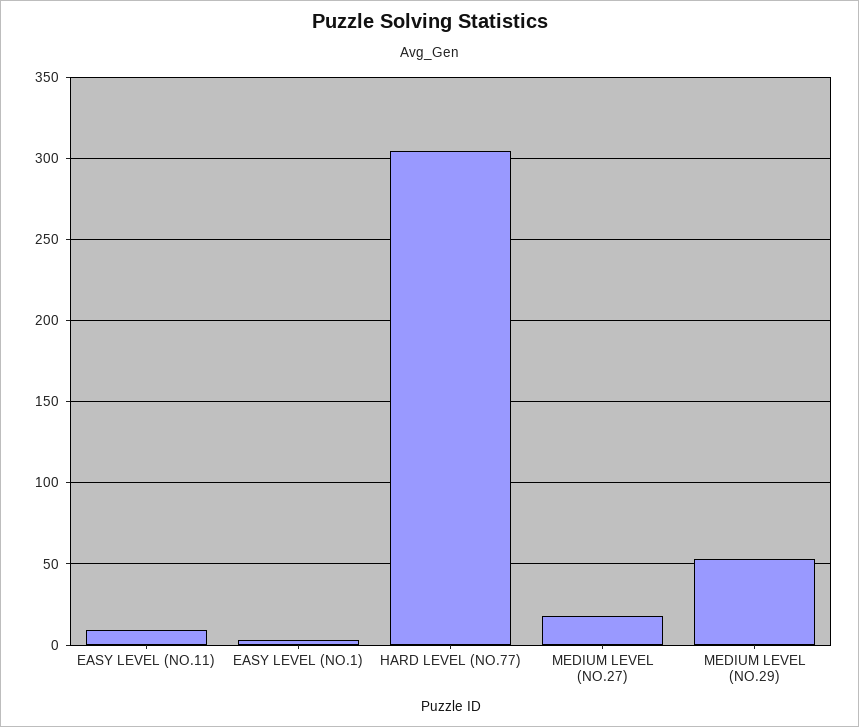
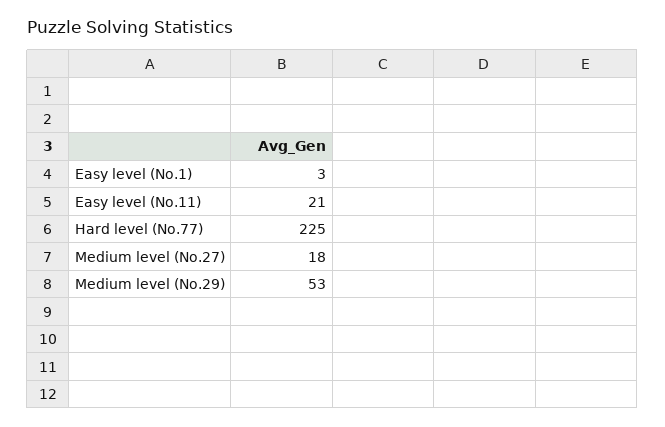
  {
-   "EASY LEVEL (NO.11)": 10,
+   "EASY LEVEL (NO.11)": 21,
    "EASY LEVEL (NO.1)": 3,
-   "HARD LEVEL (NO.77)": 305,
+   "HARD LEVEL (NO.77)": 225,
    "MEDIUM LEVEL (NO.27)": 18,
    "MEDIUM LEVEL (NO.29)": 53
  }

